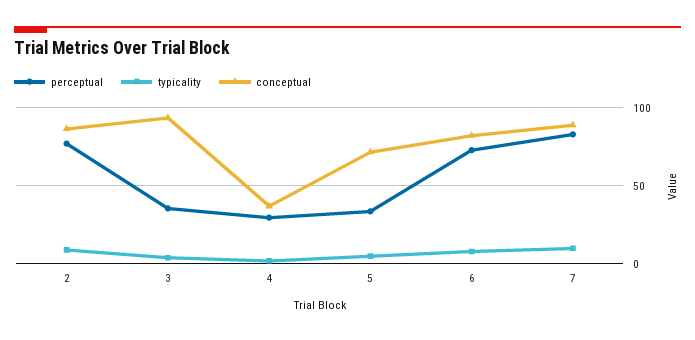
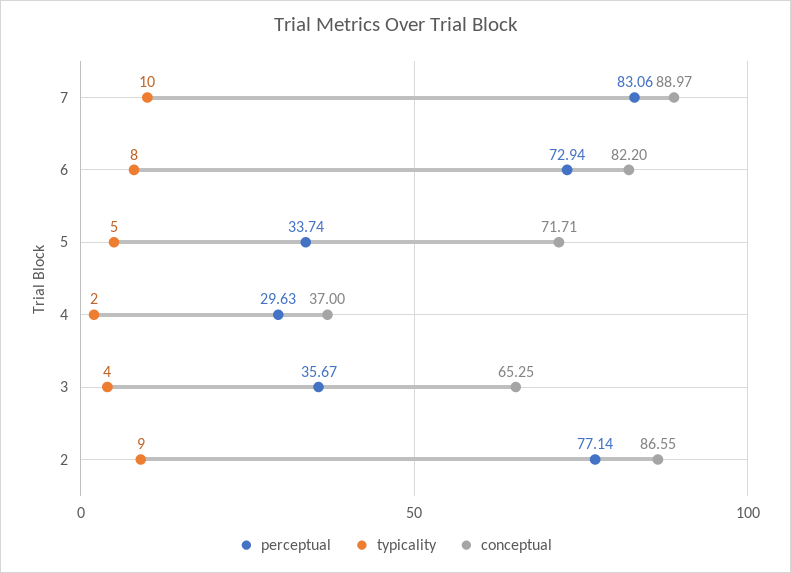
  {
    "perceptual": {
      "2": 77.14,
      "3": 35.67,
      "4": 29.63,
      "5": 33.74,
      "6": 72.94,
      "7": 83.06
    },
    "typicality": {
      "2": 9,
      "3": 4,
      "4": 2,
      "5": 5,
      "6": 8,
      "7": 10
    },
    "conceptual": {
      "2": 86.55,
-     "3": 95,
+     "3": 65.25,
      "4": 37,
      "5": 71.71,
      "6": 82.2,
      "7": 88.97
    }
  }

